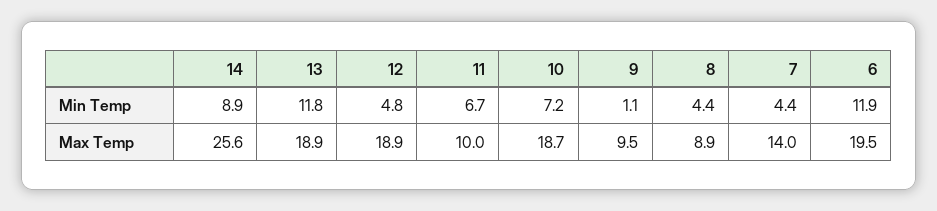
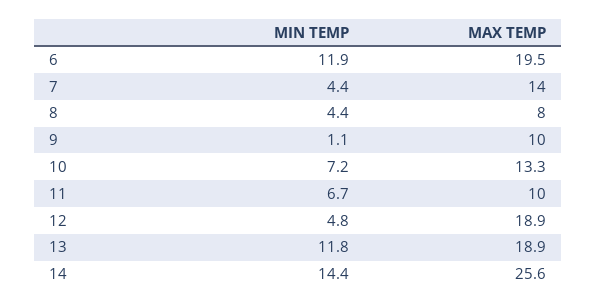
  {
    "14": {
-     "Min Temp": 8.9,
+     "Min Temp": 14.4,
      "Max Temp": 25.6
    },
    "13": {
      "Min Temp": 11.8,
      "Max Temp": 18.9
    },
    "12": {
      "Min Temp": 4.8,
      "Max Temp": 18.9
    },
    "11": {
      "Min Temp": 6.7,
      "Max Temp": 10
    },
    "10": {
      "Min Temp": 7.2,
-     "Max Temp": 18.7
+     "Max Temp": 13.3
    },
    "9": {
      "Min Temp": 1.1,
-     "Max Temp": 9.5
+     "Max Temp": 10
    },
    "8": {
      "Min Temp": 4.4,
-     "Max Temp": 8.9
+     "Max Temp": 8
    },
    "7": {
      "Min Temp": 4.4,
      "Max Temp": 14
    },
    "6": {
      "Min Temp": 11.9,
      "Max Temp": 19.5
    }
  }

